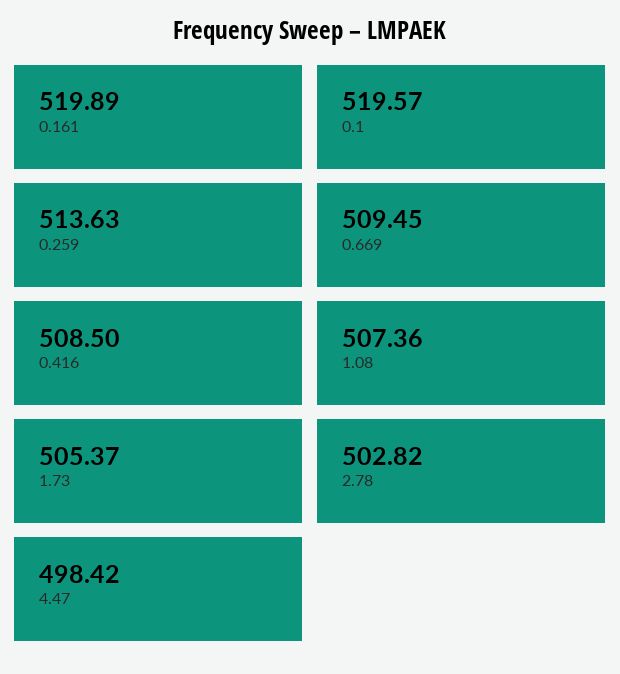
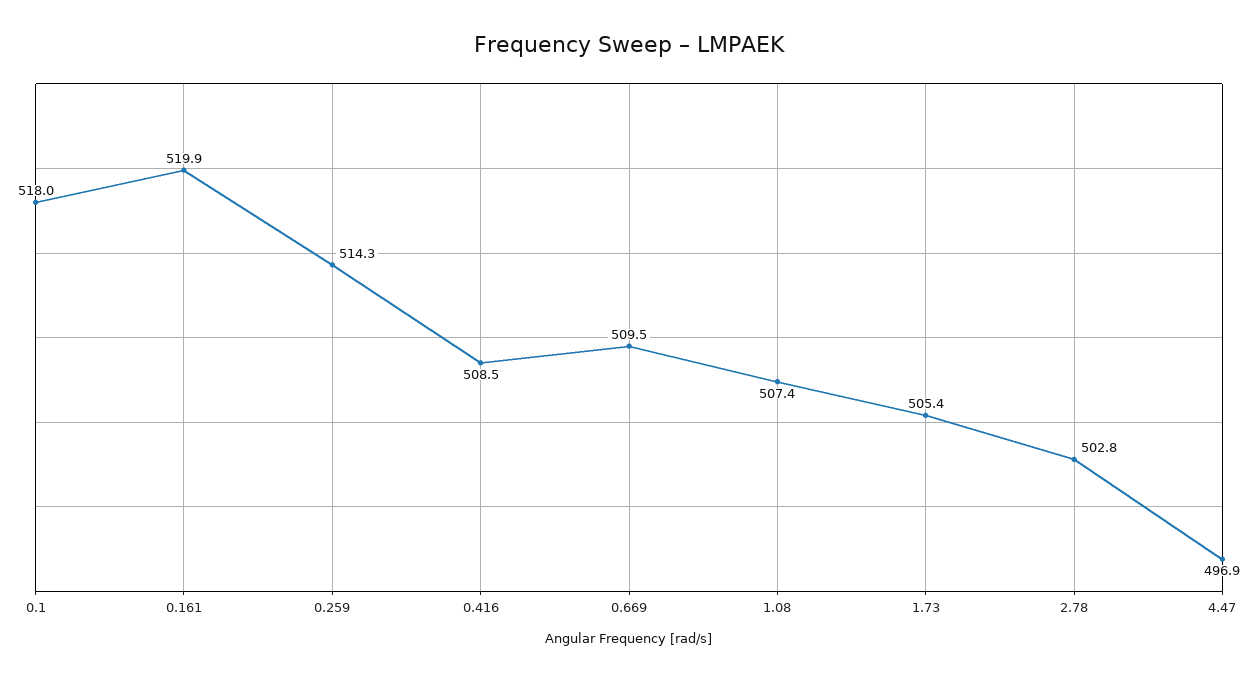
  {
    "0.161": 519.89,
-   "0.1": 519.57,
+   "0.1": 518,
-   "0.259": 513.63,
+   "0.259": 514.3,
    "0.669": 509.45,
    "0.416": 508.5,
    "1.08": 507.36,
    "1.73": 505.37,
    "2.78": 502.82,
-   "4.47": 498.42
+   "4.47": 496.9
  }

